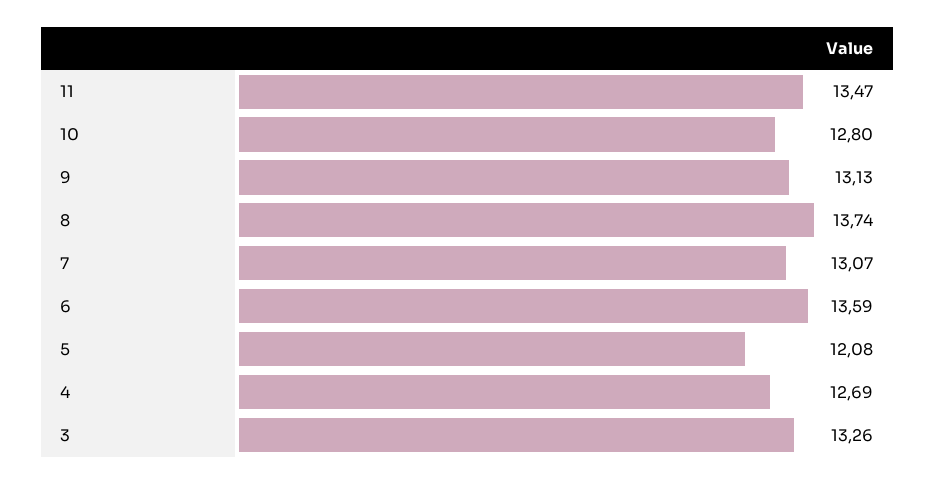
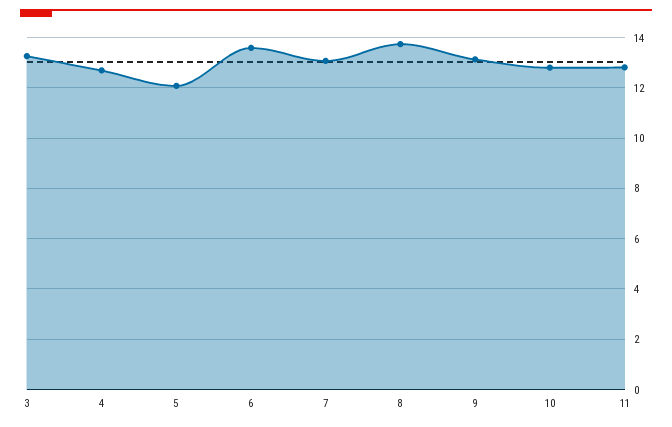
  {
-   "11": 13.47,
+   "11": 12.75,
    "10": 12.8,
    "9": 13.13,
    "8": 13.74,
    "7": 13.07,
    "6": 13.59,
    "5": 12.08,
    "4": 12.69,
    "3": 13.26
  }

